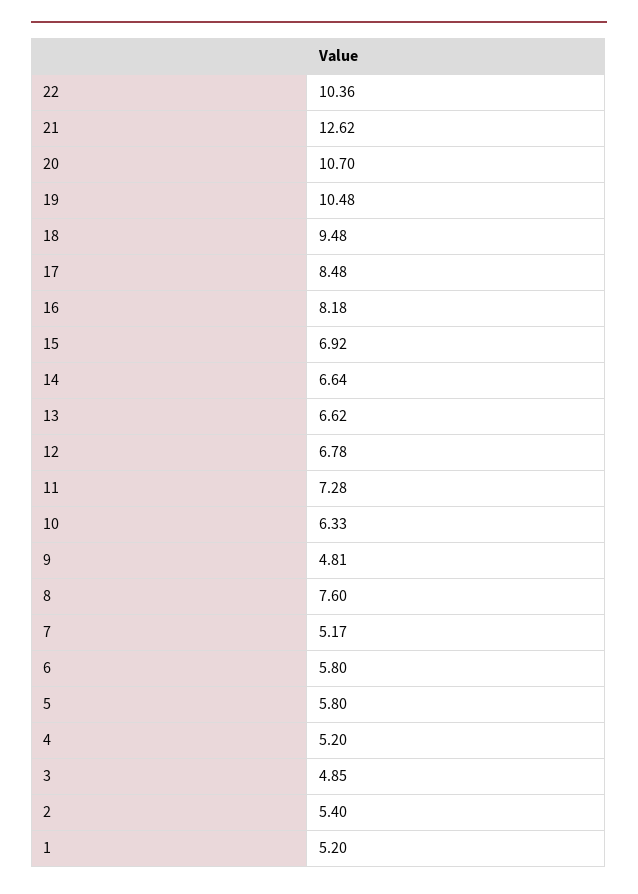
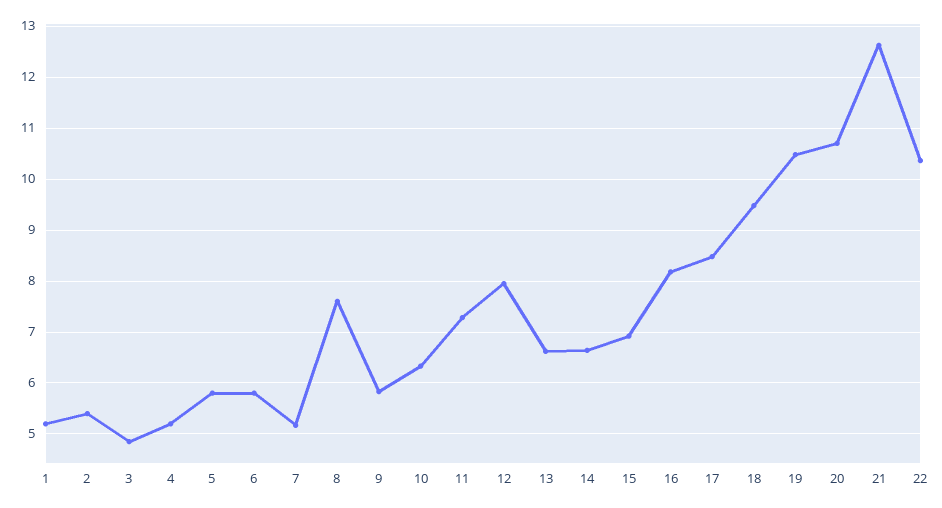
  {
    "22": 10.36,
    "21": 12.62,
    "20": 10.7,
    "19": 10.48,
    "18": 9.48,
    "17": 8.48,
    "16": 8.18,
    "15": 6.92,
    "14": 6.64,
    "13": 6.62,
-   "12": 6.78,
+   "12": 8,
    "11": 7.28,
    "10": 6.33,
-   "9": 4.81,
+   "9": 5.8,
    "8": 7.6,
    "7": 5.17,
    "6": 5.8,
    "5": 5.8,
    "4": 5.2,
    "3": 4.85,
    "2": 5.4,
    "1": 5.2
  }

